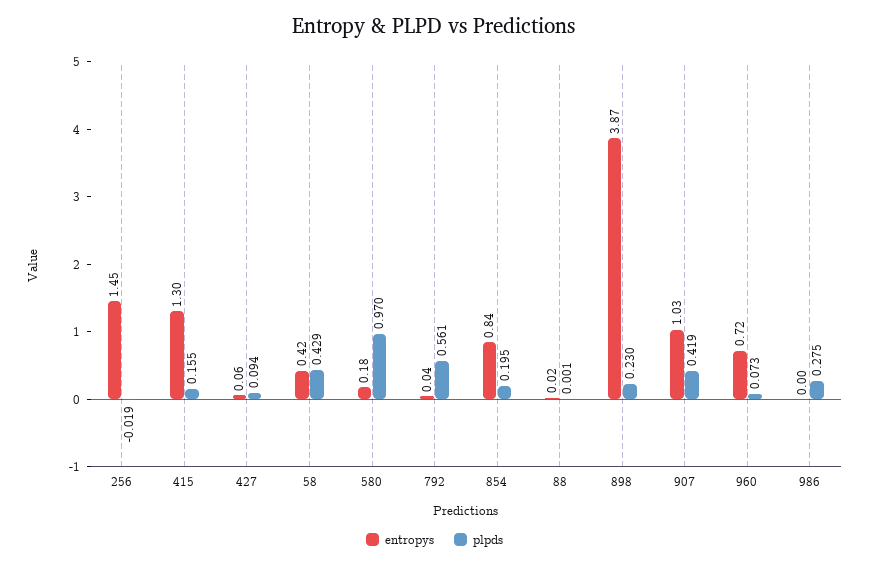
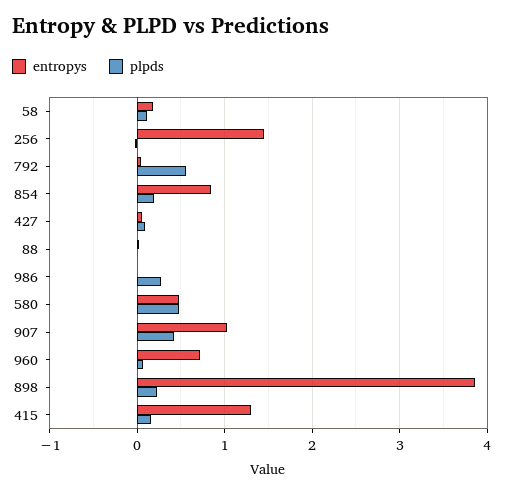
  {
    "entropys": {
      "256": 1.45,
      "415": 1.3,
      "427": 0.06,
-     "58": 0.42,
+     "58": 0.2,
-     "580": 0.18,
+     "580": 0.5,
      "792": 0.04,
      "854": 0.84,
      "88": 0.02,
      "898": 3.87,
      "907": 1.03,
      "960": 0.72,
      "986": 0
    },
    "plpds": {
      "256": -0.019,
      "415": 0.155,
      "427": 0.094,
-     "58": 0.429,
+     "58": 0.1,
-     "580": 0.97,
+     "580": 0.5,
      "792": 0.561,
      "854": 0.195,
      "88": 0.001,
      "898": 0.23,
      "907": 0.419,
      "960": 0.073,
      "986": 0.275
    }
  }

